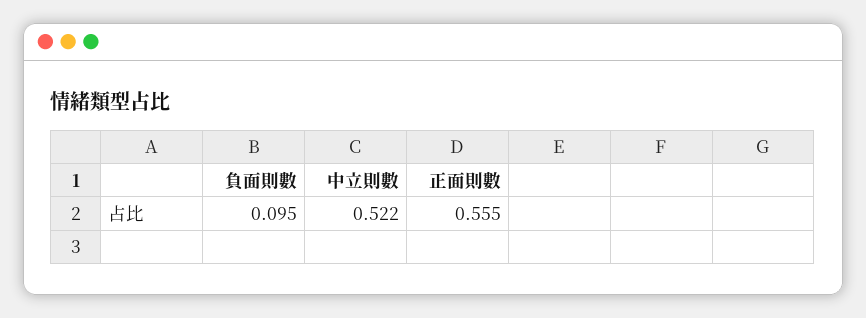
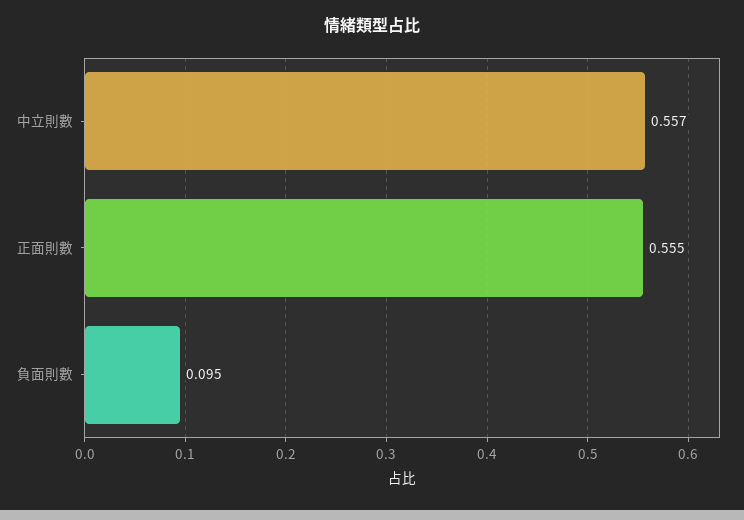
  {
    "負面則數": 0.095,
-   "中立則數": 0.522,
+   "中立則數": 0.557,
    "正面則數": 0.555
  }

